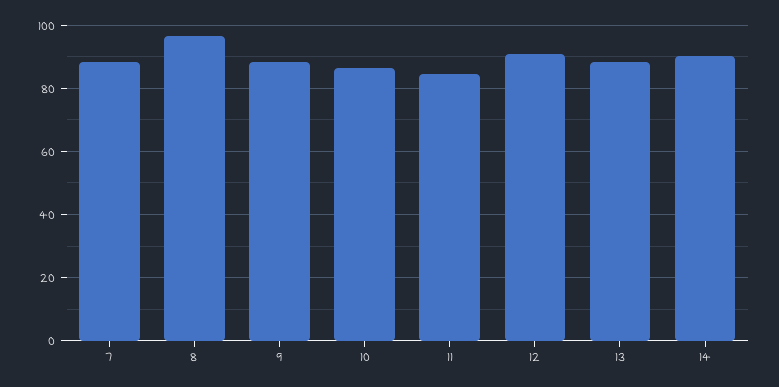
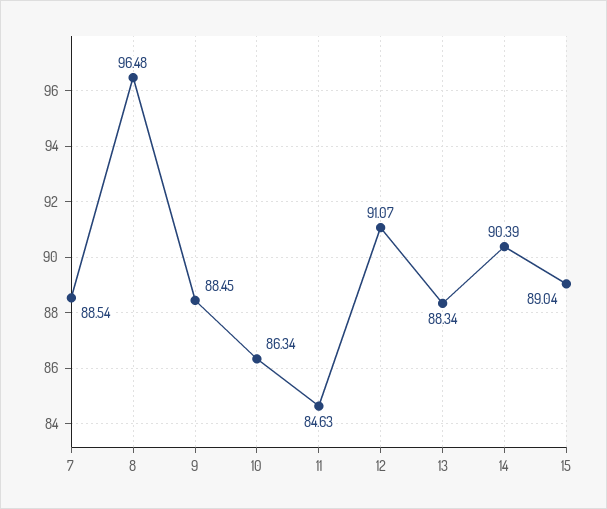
  {
    "7": 88.54,
    "8": 96.48,
    "9": 88.45,
    "10": 86.34,
    "11": 84.63,
    "12": 91.07,
    "13": 88.34,
-   "14": 90.39
+   "14": 90.39,
+   "15": 89.04
  }

